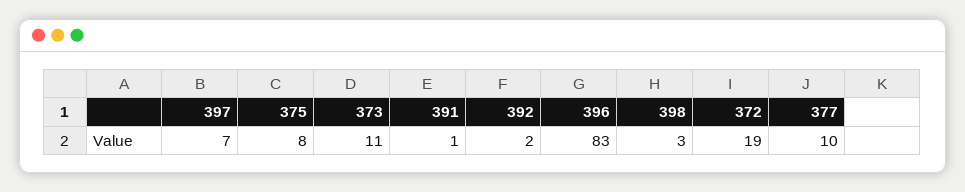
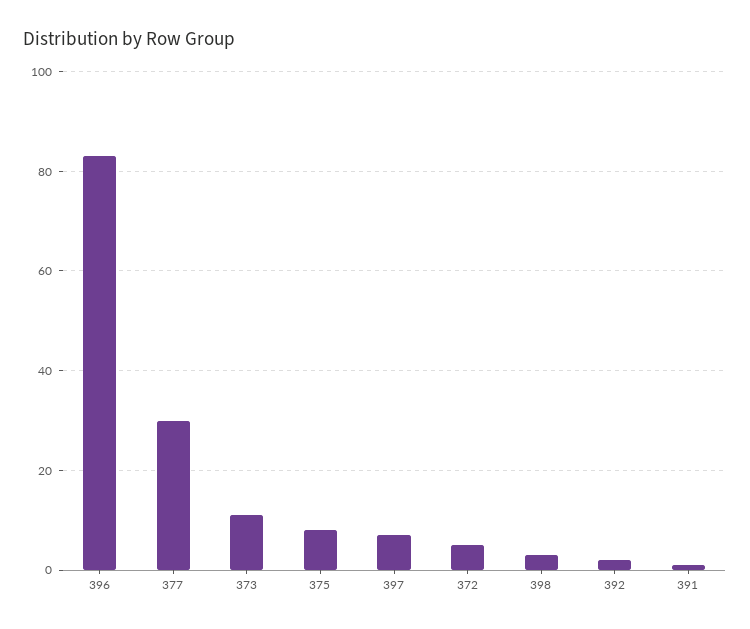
  {
    "397": 7,
    "375": 8,
    "373": 11,
    "391": 1,
    "392": 2,
    "396": 83,
    "398": 3,
-   "372": 19,
+   "372": 5,
-   "377": 10
+   "377": 30
  }

